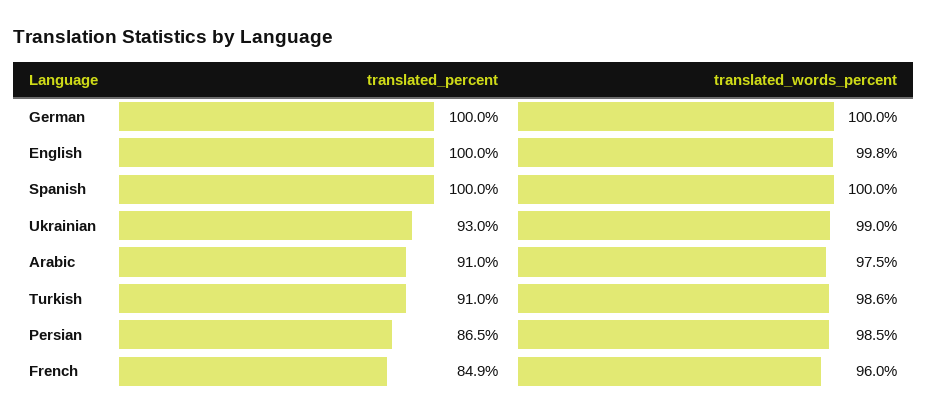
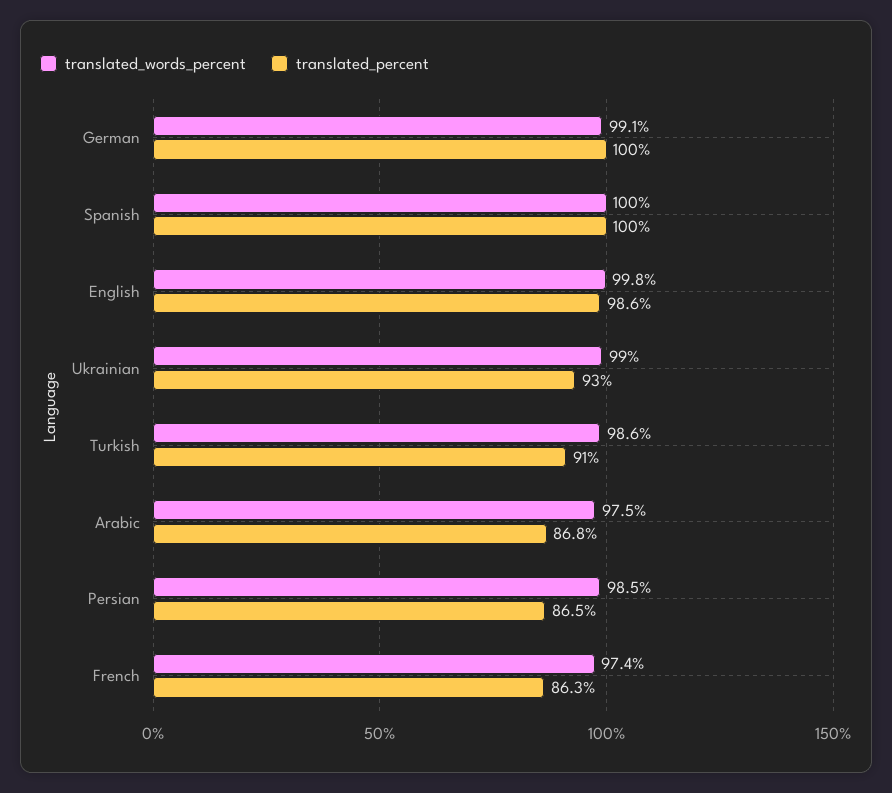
  {
    "translated_percent": {
      "German": 100,
-     "English": 100,
+     "English": 98.6,
      "Spanish": 100,
      "Ukrainian": 93,
-     "Arabic": 91,
+     "Arabic": 86.8,
      "Turkish": 91,
      "Persian": 86.5,
-     "French": 84.9
+     "French": 86.3
    },
    "translated_words_percent": {
-     "German": 100,
+     "German": 99.1,
      "English": 99.8,
      "Spanish": 100,
      "Ukrainian": 99,
      "Arabic": 97.5,
      "Turkish": 98.6,
      "Persian": 98.5,
-     "French": 96
+     "French": 97.4
    }
  }

